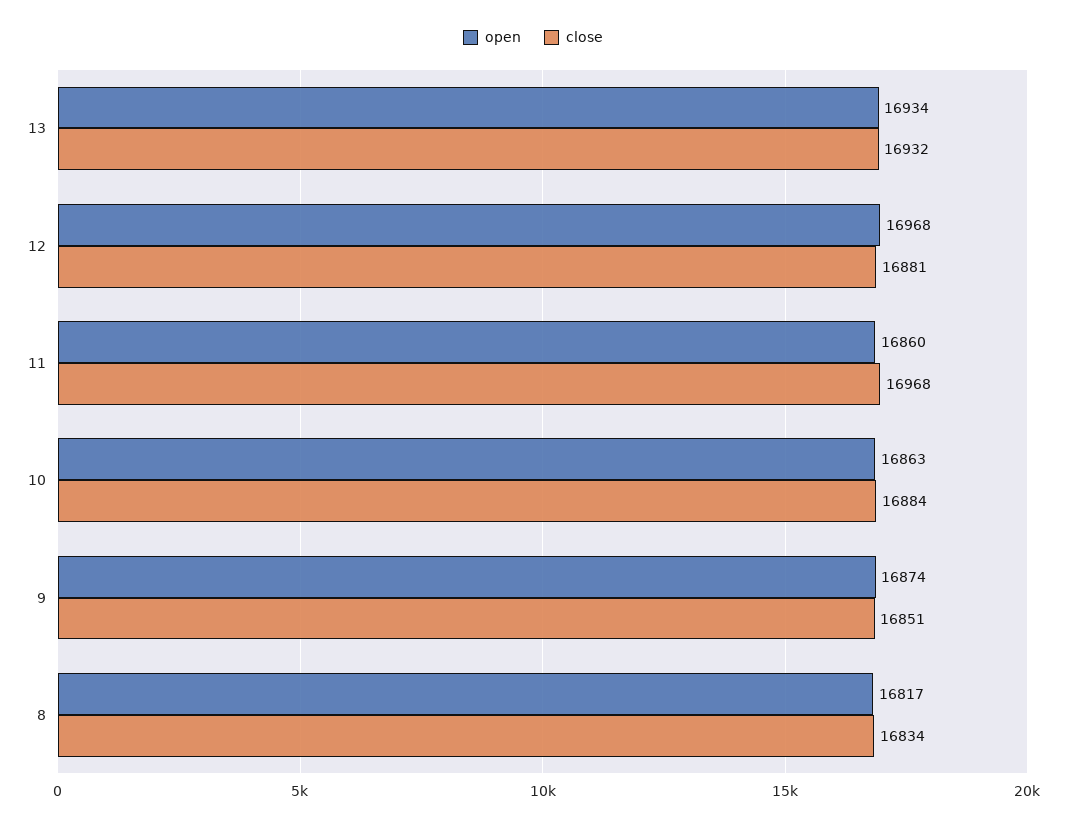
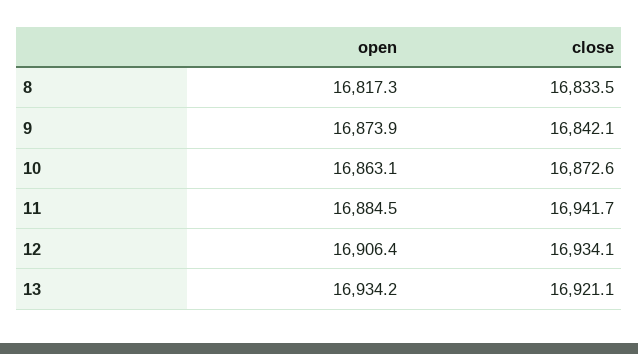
  {
    "open": {
      "13": 16934.2,
-     "12": 16968,
+     "12": 16906.4,
-     "11": 16860,
+     "11": 16884.5,
      "10": 16863.1,
      "9": 16873.9,
      "8": 16817.3
    },
    "close": {
-     "13": 16932,
+     "13": 16921.1,
-     "12": 16881,
+     "12": 16934.1,
-     "11": 16968,
+     "11": 16941.7,
-     "10": 16884,
+     "10": 16872.6,
-     "9": 16851,
+     "9": 16842.1,
      "8": 16833.5
    }
  }

